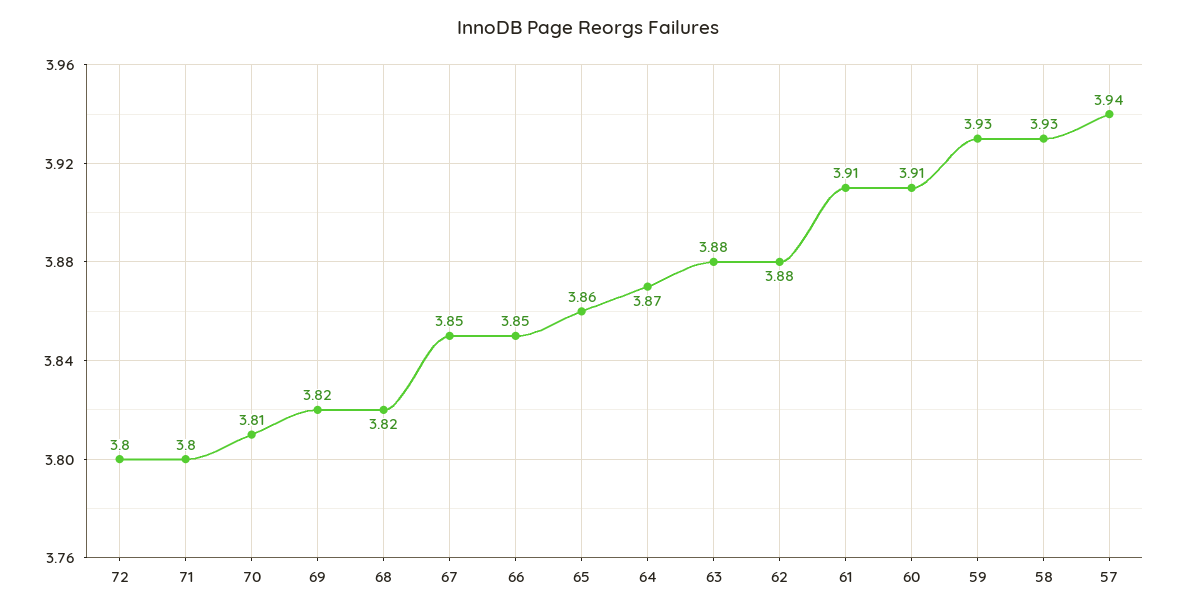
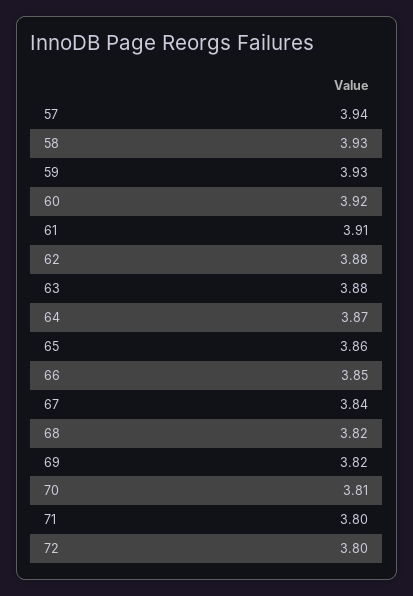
  {
    "72": 3.8,
    "71": 3.8,
    "70": 3.81,
    "69": 3.82,
    "68": 3.82,
-   "67": 3.85,
+   "67": 3.84,
    "66": 3.85,
    "65": 3.86,
    "64": 3.87,
    "63": 3.88,
    "62": 3.88,
    "61": 3.91,
-   "60": 3.91,
+   "60": 3.92,
    "59": 3.93,
    "58": 3.93,
    "57": 3.94
  }

